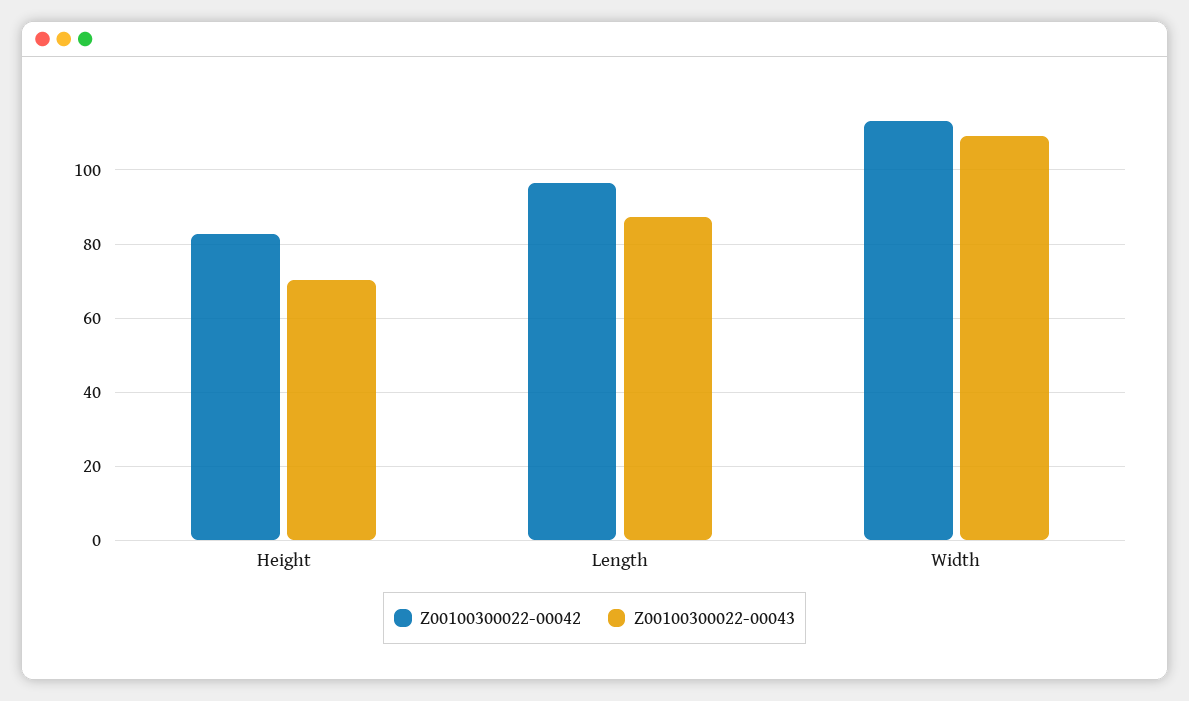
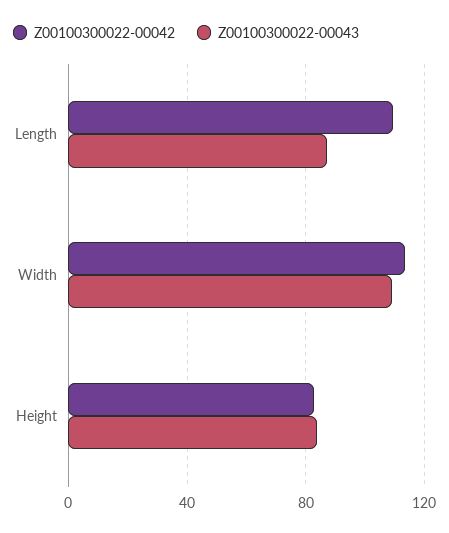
  {
    "Z00100300022-00042": {
      "Height": 82,
-     "Length": 96,
+     "Length": 110,
      "Width": 114
    },
    "Z00100300022-00043": {
-     "Height": 70,
+     "Height": 85,
      "Length": 88,
      "Width": 110
    }
  }

